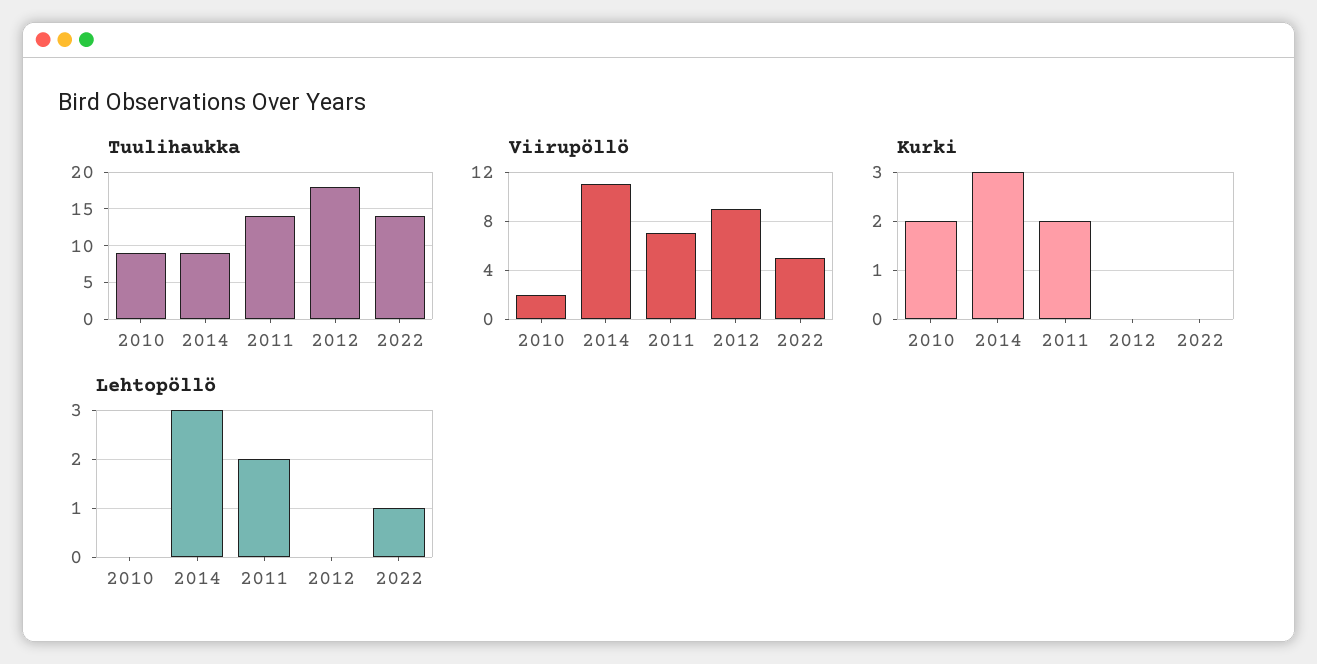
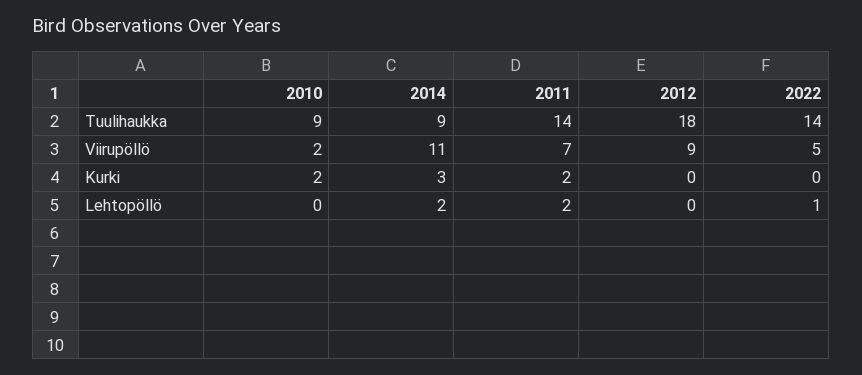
  {
    "Tuulihaukka": {
      "2010": 9,
      "2014": 9,
      "2011": 14,
      "2012": 18,
      "2022": 14
    },
    "Viirupöllö": {
      "2010": 2,
      "2014": 11,
      "2011": 7,
      "2012": 9,
      "2022": 5
    },
    "Kurki": {
      "2010": 2,
      "2014": 3,
      "2011": 2,
      "2012": 0,
      "2022": 0
    },
    "Lehtopöllö": {
      "2010": 0,
-     "2014": 3,
+     "2014": 2,
      "2011": 2,
      "2012": 0,
      "2022": 1
    }
  }

